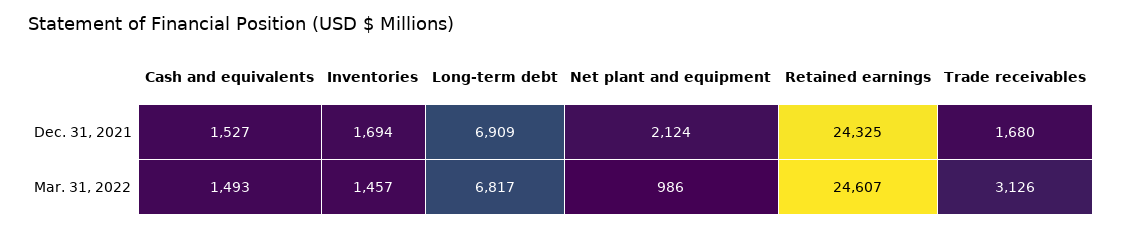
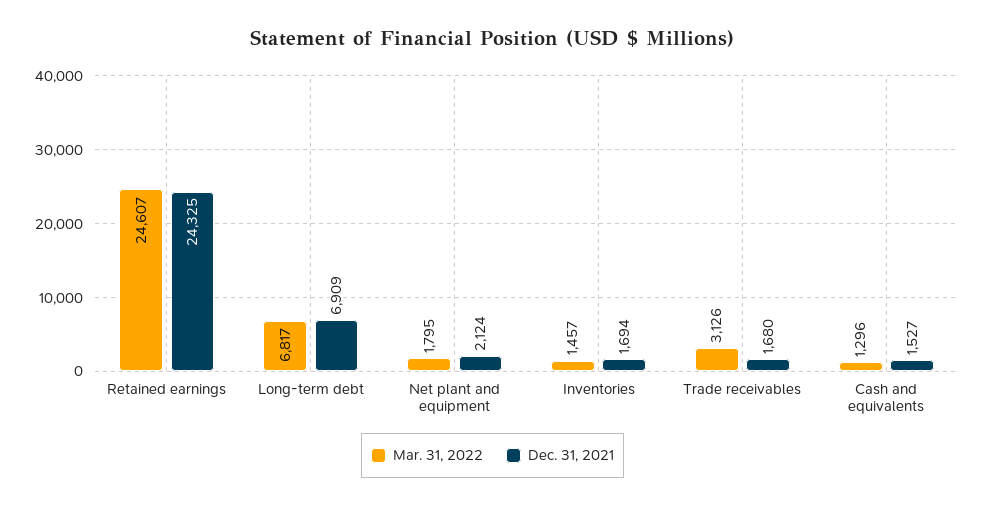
  {
    "Dec. 31, 2021": {
      "Cash and equivalents": 1527,
      "Inventories": 1694,
      "Long-term debt": 6909,
      "Net plant and equipment": 2124,
      "Retained earnings": 24325,
      "Trade receivables": 1680
    },
    "Mar. 31, 2022": {
-     "Cash and equivalents": 1493,
+     "Cash and equivalents": 1296,
      "Inventories": 1457,
      "Long-term debt": 6817,
-     "Net plant and equipment": 986,
+     "Net plant and equipment": 1795,
      "Retained earnings": 24607,
      "Trade receivables": 3126
    }
  }

